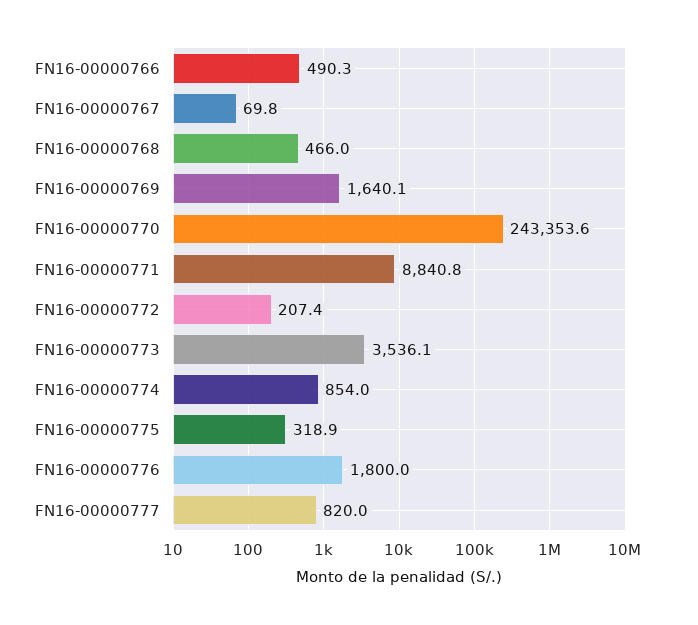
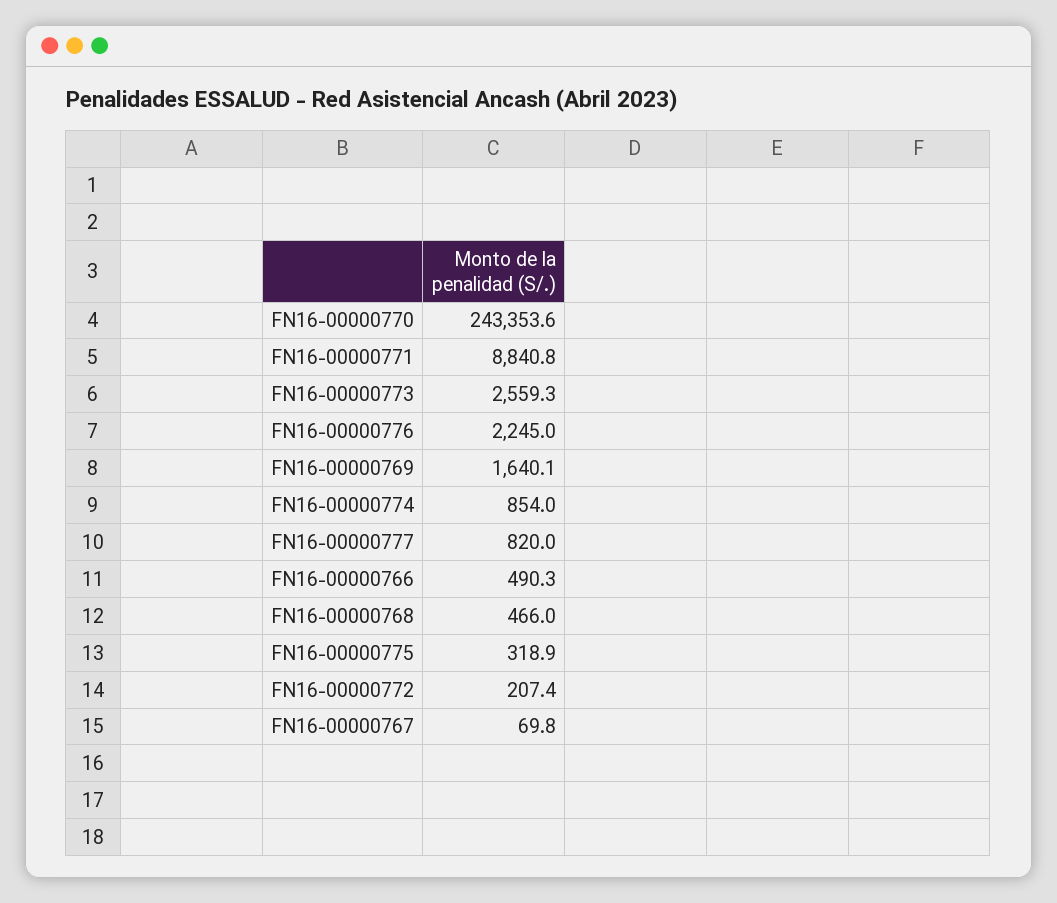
  {
    "FN16-00000766": 490.3,
    "FN16-00000767": 69.8,
    "FN16-00000768": 466,
    "FN16-00000769": 1640.1,
    "FN16-00000770": 243353.6,
    "FN16-00000771": 8840.8,
    "FN16-00000772": 207.4,
-   "FN16-00000773": 3536.1,
+   "FN16-00000773": 2559.3,
    "FN16-00000774": 854,
    "FN16-00000775": 318.9,
-   "FN16-00000776": 1800,
+   "FN16-00000776": 2245,
    "FN16-00000777": 820
  }

